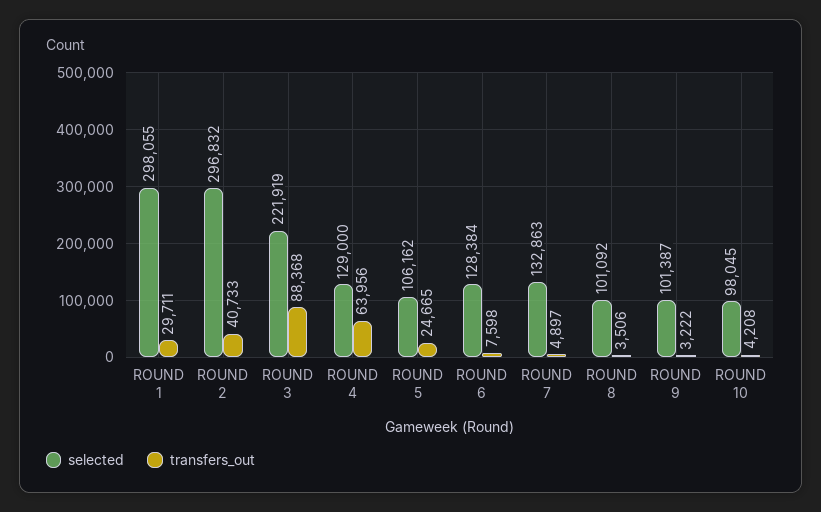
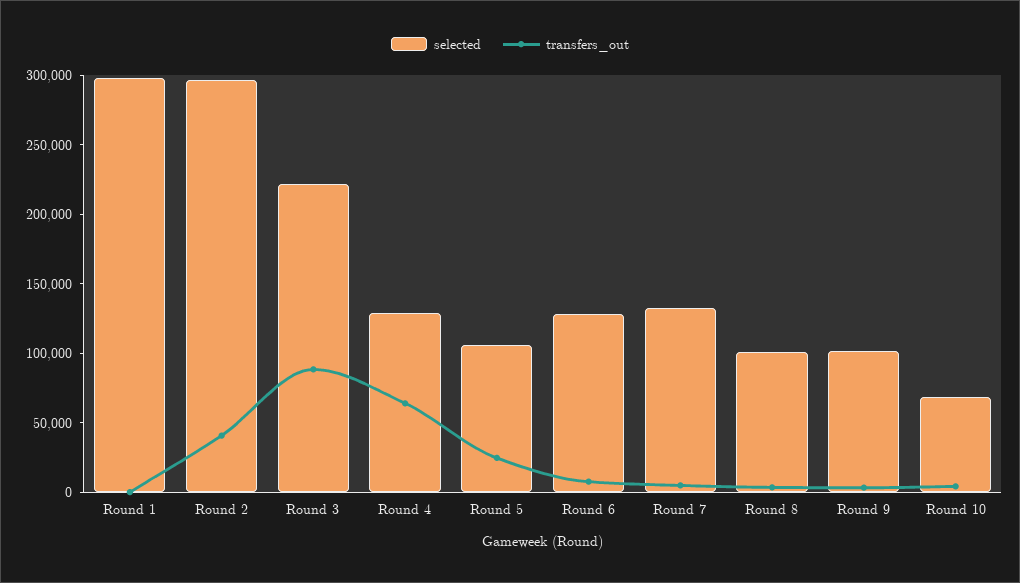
  {
    "selected": {
      "ROUND 1": 298055,
      "ROUND 2": 296832,
      "ROUND 3": 221919,
      "ROUND 4": 129000,
      "ROUND 5": 106162,
      "ROUND 6": 128384,
      "ROUND 7": 132863,
      "ROUND 8": 101092,
      "ROUND 9": 101387,
-     "ROUND 10": 98045
+     "ROUND 10": 70000
    },
    "transfers_out": {
-     "ROUND 1": 29711,
+     "ROUND 1": 0,
      "ROUND 2": 40733,
      "ROUND 3": 88368,
      "ROUND 4": 63956,
      "ROUND 5": 24665,
      "ROUND 6": 7598,
      "ROUND 7": 4897,
      "ROUND 8": 3506,
      "ROUND 9": 3222,
      "ROUND 10": 4208
    }
  }

